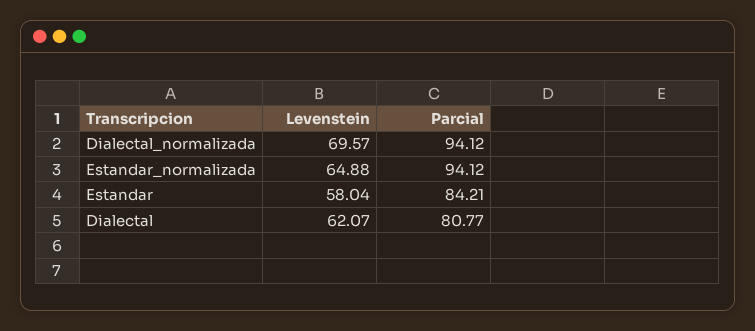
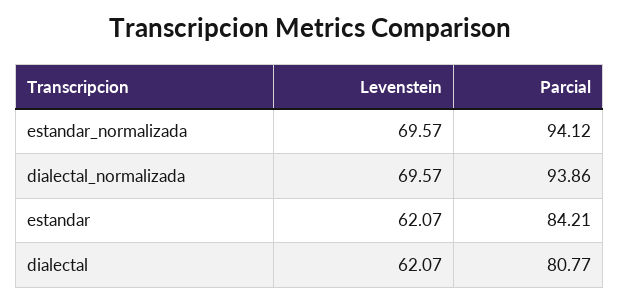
  {
    "Levenstein": {
      "Dialectal_normalizada": 69.57,
-     "Estandar_normalizada": 64.88,
+     "Estandar_normalizada": 69.57,
-     "Estandar": 58.04,
+     "Estandar": 62.07,
      "Dialectal": 62.07
    },
    "Parcial": {
-     "Dialectal_normalizada": 94.12,
+     "Dialectal_normalizada": 93.86,
      "Estandar_normalizada": 94.12,
      "Estandar": 84.21,
      "Dialectal": 80.77
    }
  }

